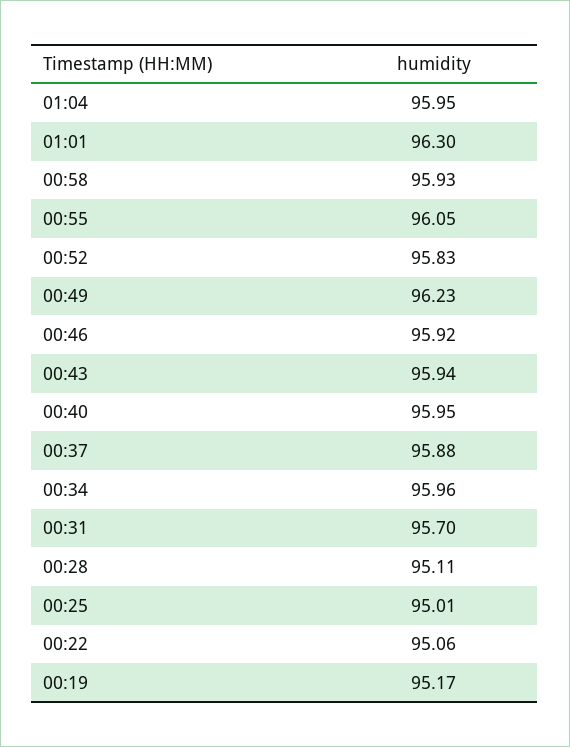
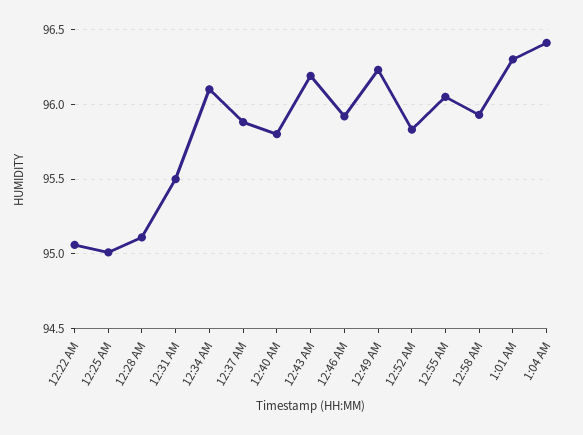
  {
-   "01:04": 95.95,
+   "01:04": 96.4,
    "01:01": 96.3,
    "00:58": 95.93,
    "00:55": 96.05,
    "00:52": 95.83,
    "00:49": 96.23,
    "00:46": 95.92,
-   "00:43": 95.94,
+   "00:43": 96.2,
-   "00:40": 95.95,
+   "00:40": 95.8,
    "00:37": 95.88,
-   "00:34": 95.96,
+   "00:34": 96.1,
-   "00:31": 95.7,
+   "00:31": 95.5,
    "00:28": 95.11,
    "00:25": 95.01,
-   "00:22": 95.06,
+   "00:22": 95.06
-   "00:19": 95.17
  }

